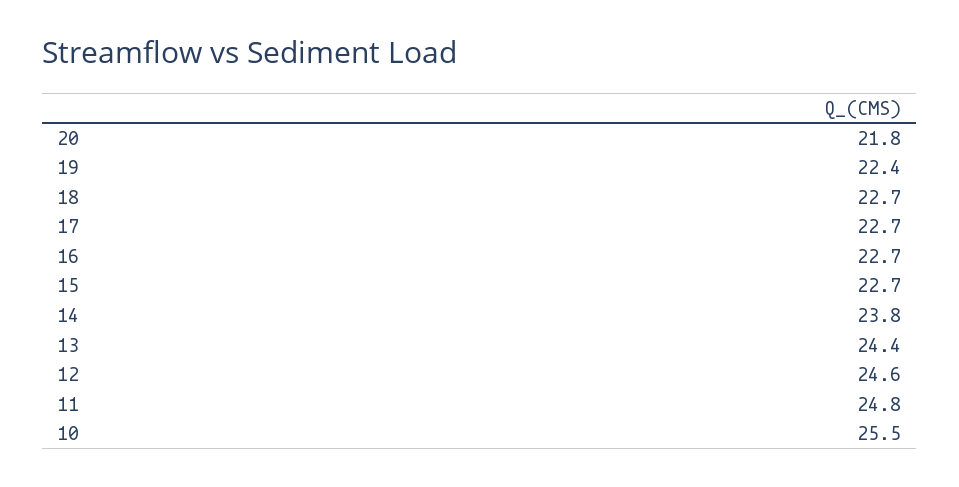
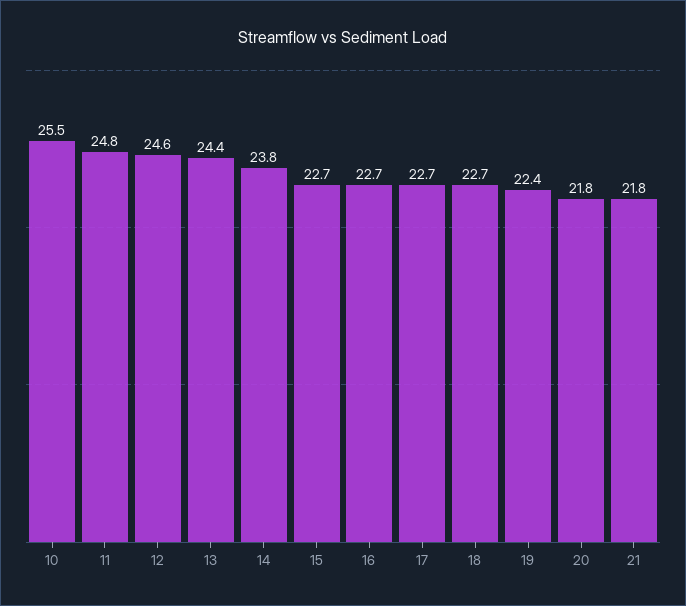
  {
    "20": 21.8,
    "19": 22.4,
    "18": 22.7,
    "17": 22.7,
    "16": 22.7,
    "15": 22.7,
    "14": 23.8,
    "13": 24.4,
    "12": 24.6,
    "11": 24.8,
-   "10": 25.5
+   "10": 25.5,
+   "21": 21.8
  }

